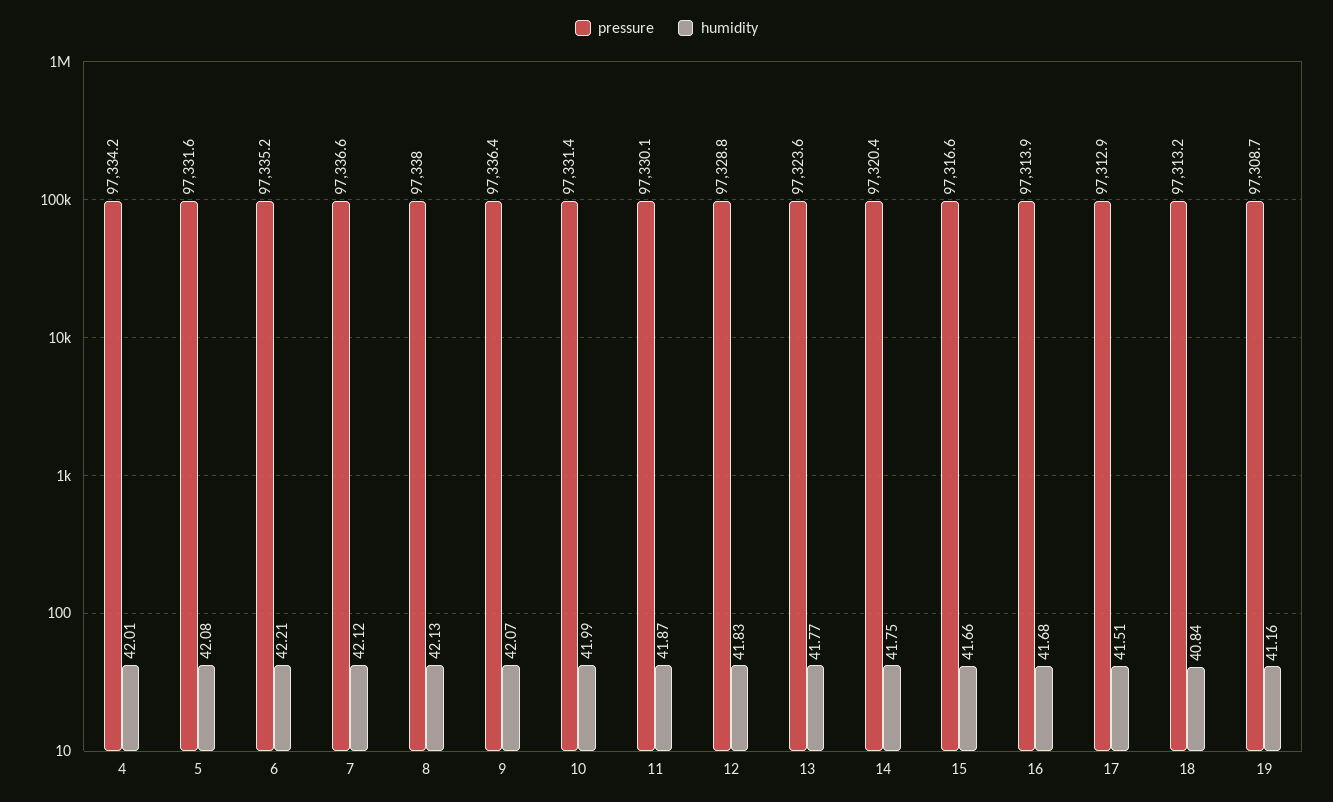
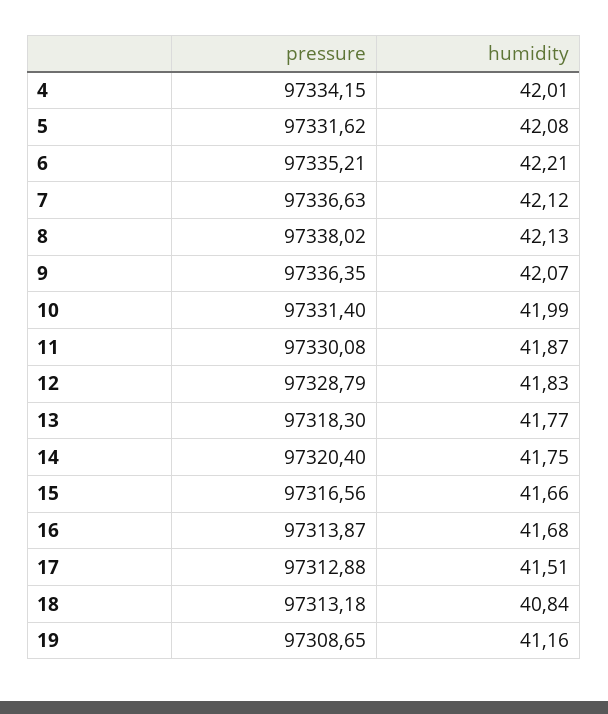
  {
    "pressure": {
      "4": 97334.15,
      "5": 97331.62,
      "6": 97335.21,
      "7": 97336.63,
      "8": 97338.02,
      "9": 97336.35,
      "10": 97331.4,
      "11": 97330.08,
      "12": 97328.79,
-     "13": 97323.6,
+     "13": 97318.3,
      "14": 97320.4,
      "15": 97316.56,
      "16": 97313.87,
      "17": 97312.88,
      "18": 97313.18,
      "19": 97308.65
    },
    "humidity": {
      "4": 42.01,
      "5": 42.08,
      "6": 42.21,
      "7": 42.12,
      "8": 42.13,
      "9": 42.07,
      "10": 41.99,
      "11": 41.87,
      "12": 41.83,
      "13": 41.77,
      "14": 41.75,
      "15": 41.66,
      "16": 41.68,
      "17": 41.51,
      "18": 40.84,
      "19": 41.16
    }
  }

